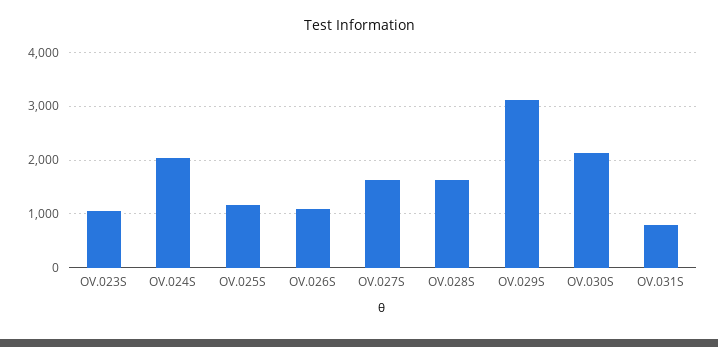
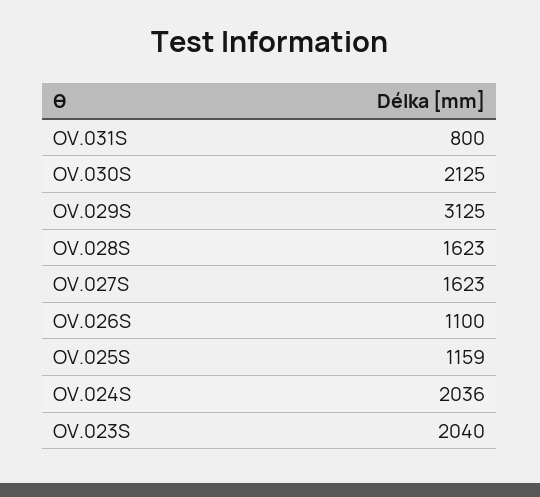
  {
-   "OV.023S": 1000,
+   "OV.023S": 2040,
    "OV.024S": 2036,
    "OV.025S": 1159,
    "OV.026S": 1100,
    "OV.027S": 1623,
    "OV.028S": 1623,
    "OV.029S": 3125,
    "OV.030S": 2125,
    "OV.031S": 800
  }

